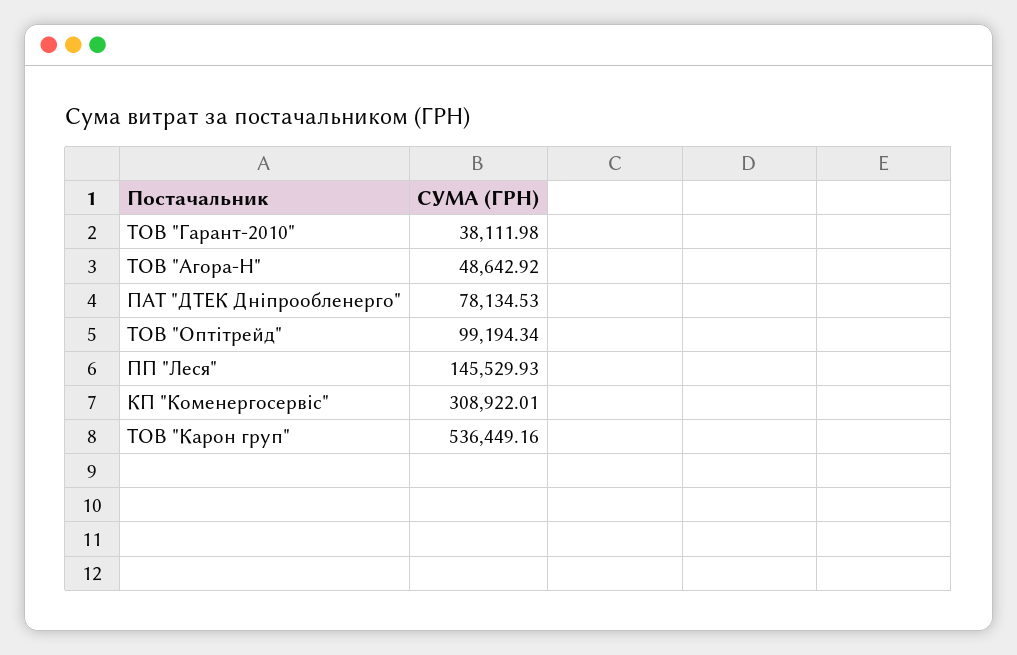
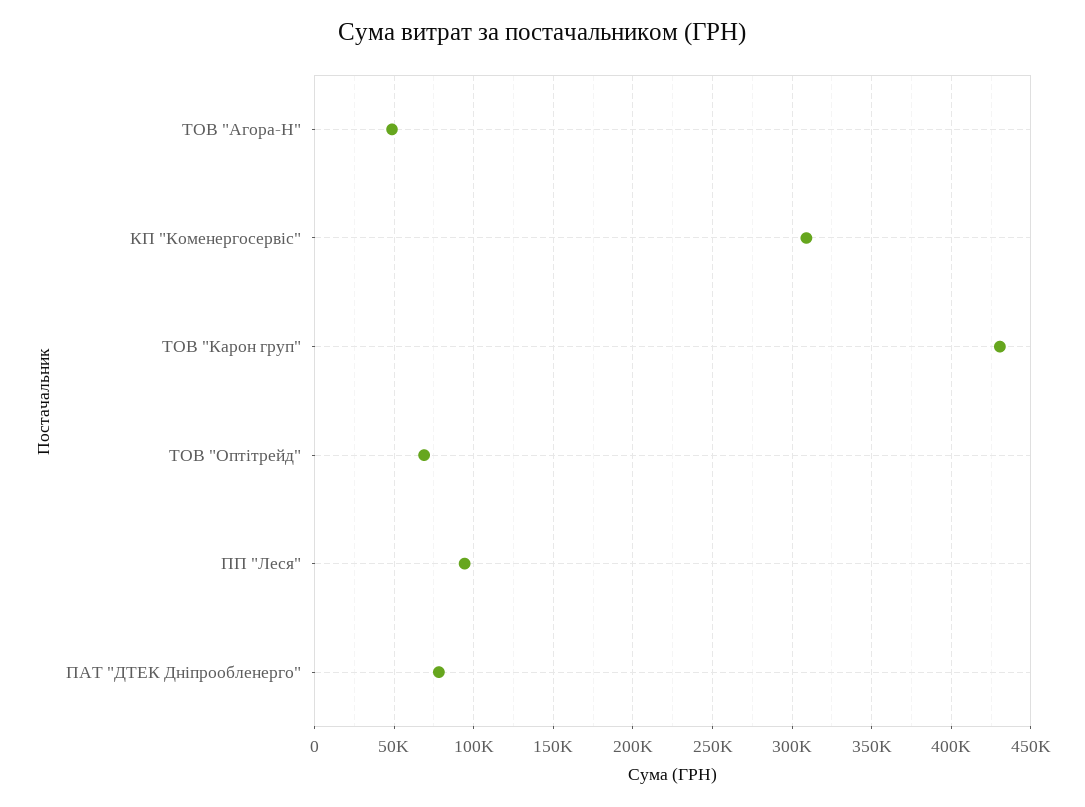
  {
-   "ТОВ \"Гарант-2010\"": 38111.98,
    "ТОВ \"Агора-Н\"": 48642.92,
    "ПАТ \"ДТЕК Дніпрообленерго\"": 78134.53,
-   "ТОВ \"Оптітрейд\"": 99194.34,
+   "ТОВ \"Оптітрейд\"": 70000,
-   "ПП \"Леся\"": 145529.93,
+   "ПП \"Леся\"": 95000,
    "КП \"Коменергосервіс\"": 308922.01,
-   "ТОВ \"Карон груп\"": 536449.16
+   "ТОВ \"Карон груп\"": 430000
  }

